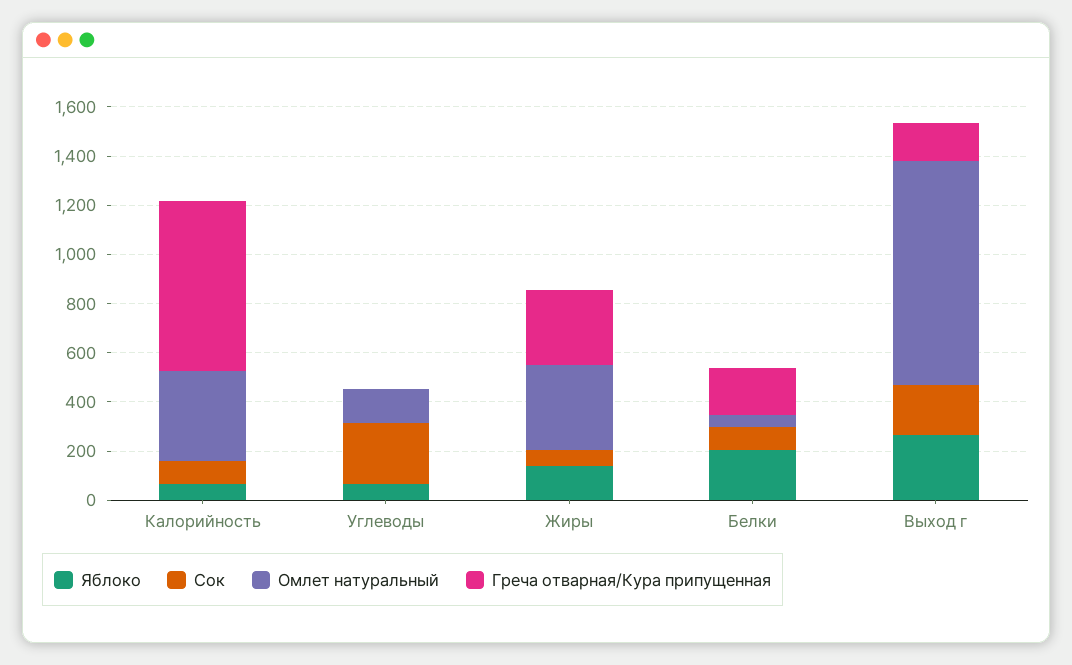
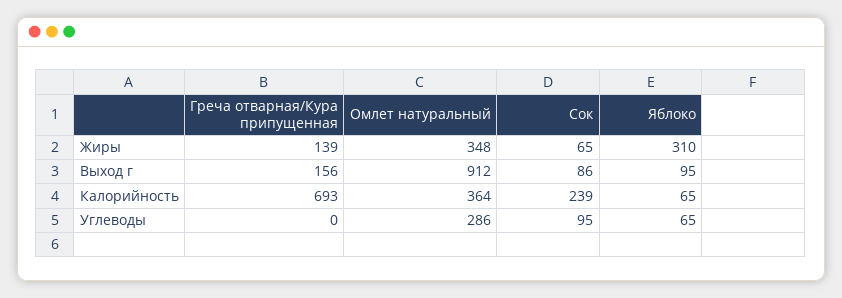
  {
    "Яблоко": {
      "Калорийность": 65,
      "Углеводы": 65,
-     "Жиры": 150,
+     "Жиры": 310,
-     "Белки": 200,
-     "Выход г": 250
+     "Выход г": 95
    },
    "Сок": {
-     "Калорийность": 100,
+     "Калорийность": 239,
-     "Углеводы": 250,
+     "Углеводы": 95,
      "Жиры": 65,
-     "Белки": 100,
-     "Выход г": 200
+     "Выход г": 86
    },
    "Омлет натуральный": {
      "Калорийность": 364,
-     "Углеводы": 150,
+     "Углеводы": 286,
      "Жиры": 348,
-     "Белки": 50,
      "Выход г": 912
    },
    "Греча отварная/Кура припущенная": {
      "Калорийность": 693,
      "Углеводы": 0,
-     "Жиры": 300,
+     "Жиры": 139,
-     "Белки": 200,
      "Выход г": 156
    }
  }

